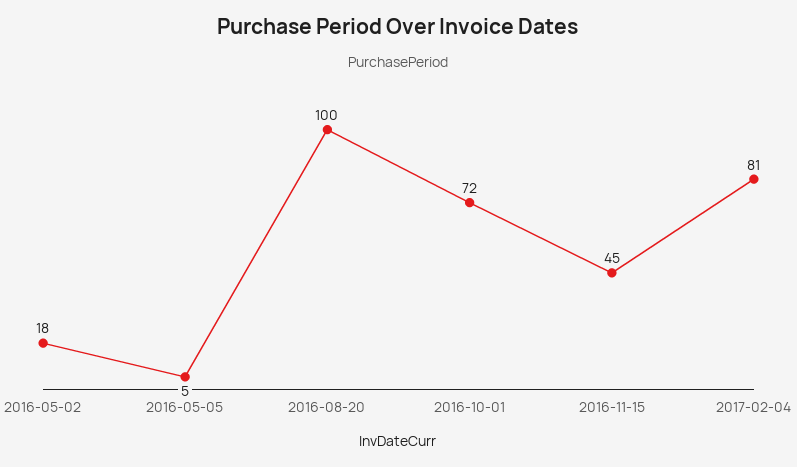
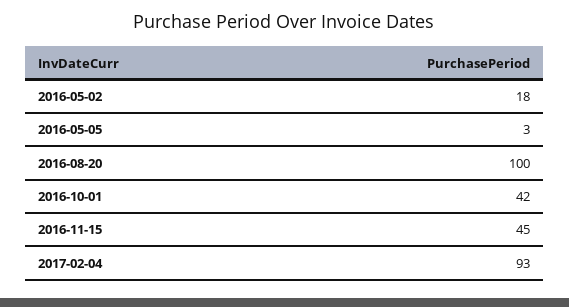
  {
    "2016-05-02": 18,
-   "2016-05-05": 5,
+   "2016-05-05": 3,
    "2016-08-20": 100,
-   "2016-10-01": 72,
+   "2016-10-01": 42,
    "2016-11-15": 45,
-   "2017-02-04": 81
+   "2017-02-04": 93
  }

